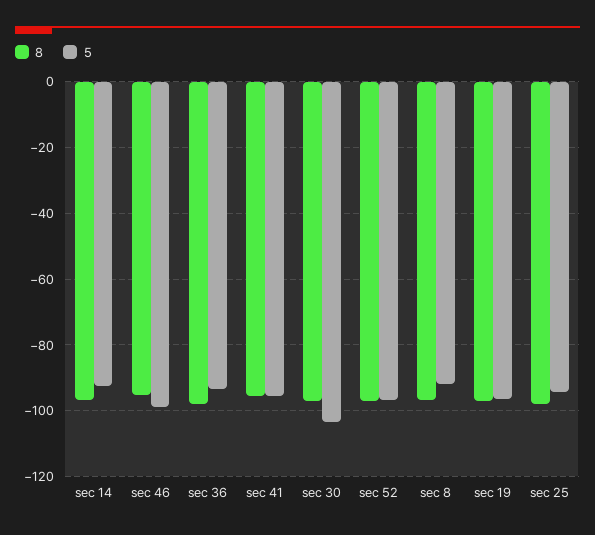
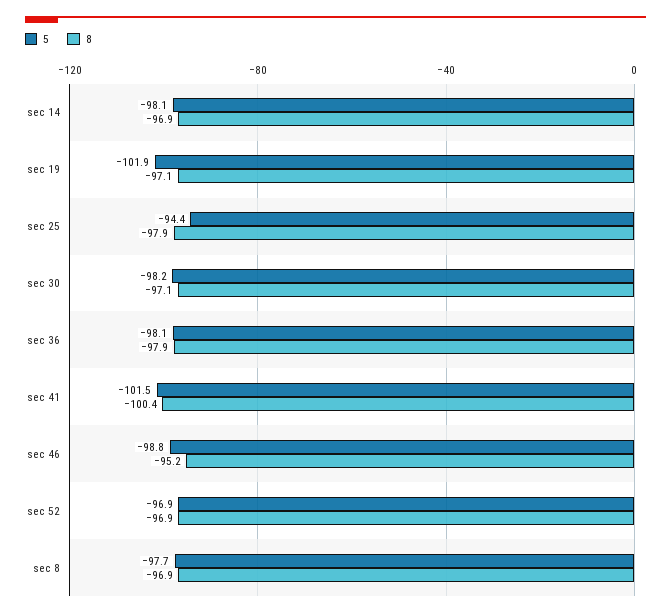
  {
    "8": {
      "sec 14": -96.9,
      "sec 46": -95.2,
      "sec 36": -97.9,
-     "sec 41": -96,
+     "sec 41": -100.4,
      "sec 30": -97.1,
      "sec 52": -96.9,
      "sec 8": -96.9,
      "sec 19": -97.1,
      "sec 25": -97.9
    },
    "5": {
-     "sec 14": -92,
+     "sec 14": -98.1,
      "sec 46": -98.8,
-     "sec 36": -94,
+     "sec 36": -98.1,
-     "sec 41": -96,
+     "sec 41": -101.5,
-     "sec 30": -104,
+     "sec 30": -98.2,
      "sec 52": -96.9,
-     "sec 8": -92,
+     "sec 8": -97.7,
-     "sec 19": -96,
+     "sec 19": -101.9,
      "sec 25": -94.4
    }
  }

